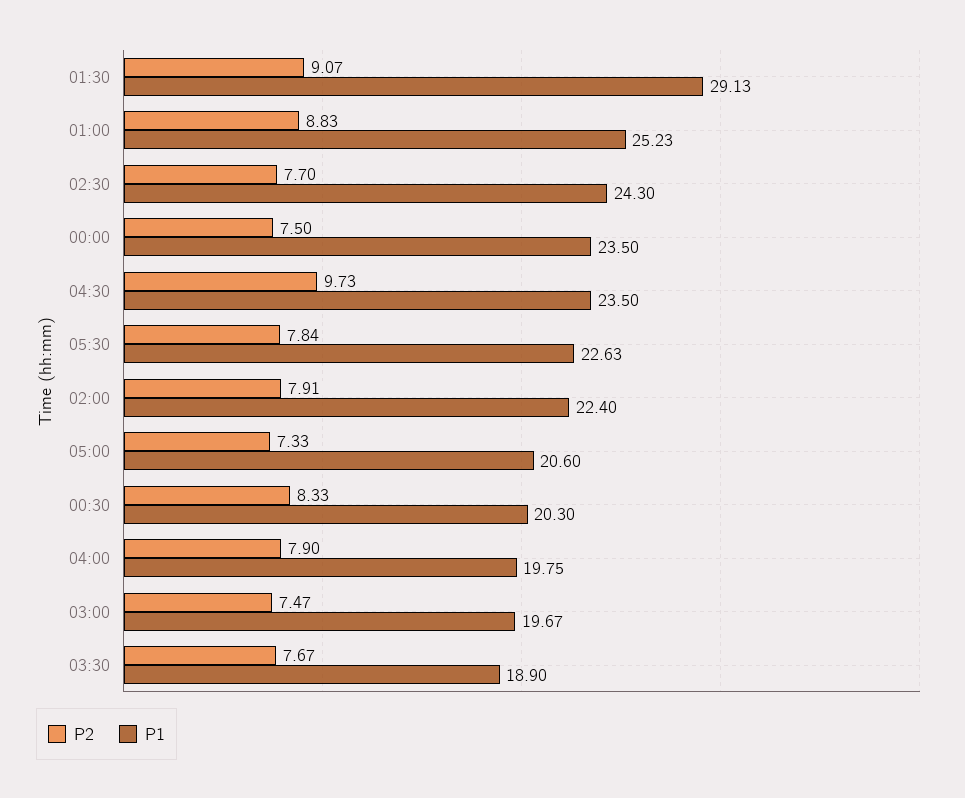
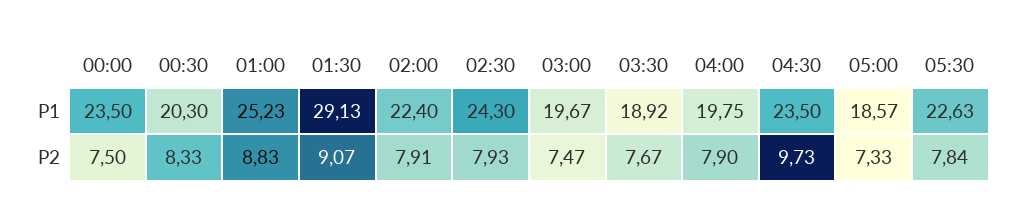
  {
    "P2": {
      "01:30": 9.07,
      "01:00": 8.83,
-     "02:30": 7.7,
+     "02:30": 7.93,
      "00:00": 7.5,
      "04:30": 9.73,
      "05:30": 7.84,
      "02:00": 7.91,
      "05:00": 7.33,
      "00:30": 8.33,
      "04:00": 7.9,
      "03:00": 7.47,
      "03:30": 7.67
    },
    "P1": {
      "01:30": 29.13,
      "01:00": 25.23,
      "02:30": 24.3,
      "00:00": 23.5,
      "04:30": 23.5,
      "05:30": 22.63,
      "02:00": 22.4,
-     "05:00": 20.6,
+     "05:00": 18.57,
      "00:30": 20.3,
      "04:00": 19.75,
      "03:00": 19.67,
-     "03:30": 18.9
+     "03:30": 18.92
    }
  }

